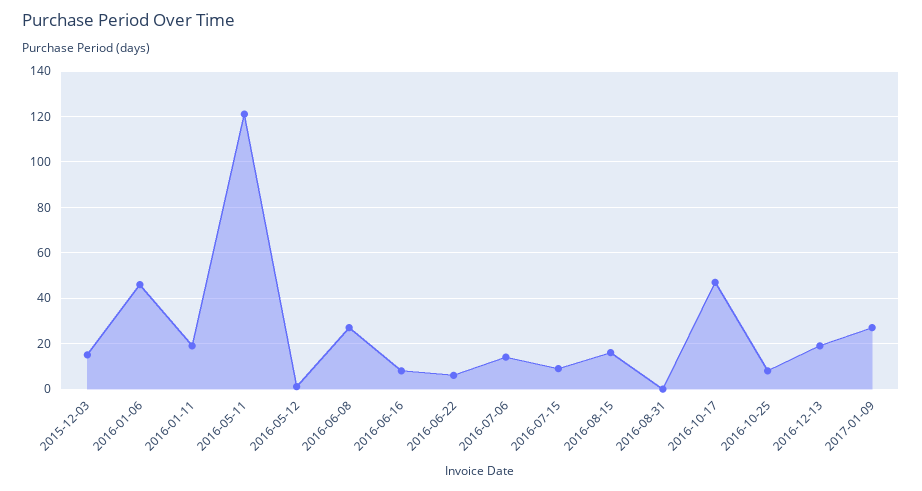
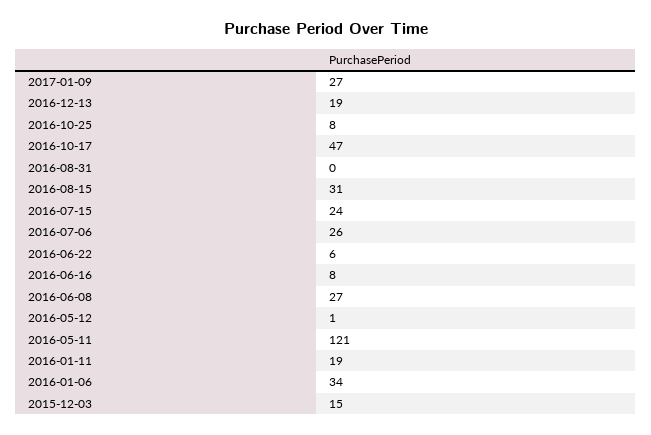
  {
    "2015-12-03": 15,
-   "2016-01-06": 45,
+   "2016-01-06": 34,
    "2016-01-11": 19,
    "2016-05-11": 121,
    "2016-05-12": 1,
    "2016-06-08": 27,
    "2016-06-16": 8,
    "2016-06-22": 6,
-   "2016-07-06": 15,
+   "2016-07-06": 26,
-   "2016-07-15": 10,
+   "2016-07-15": 24,
-   "2016-08-15": 15,
+   "2016-08-15": 31,
    "2016-08-31": 0,
    "2016-10-17": 47,
    "2016-10-25": 8,
    "2016-12-13": 19,
    "2017-01-09": 27
  }

